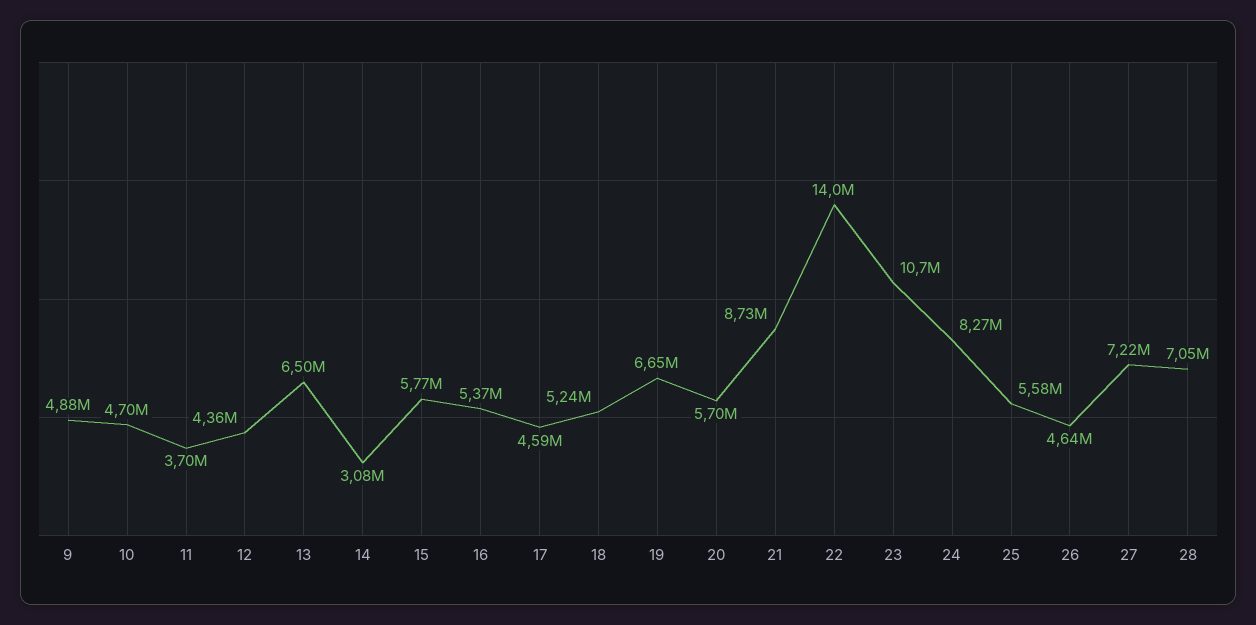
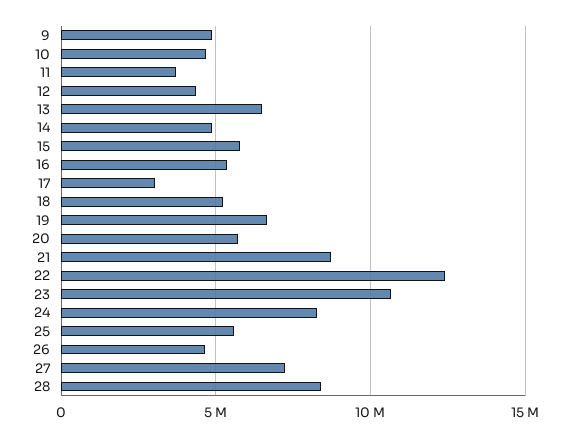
  {
    "9": 4880000,
    "10": 4700000,
    "11": 3700000,
    "12": 4360000,
    "13": 6500000,
-   "14": 3080000,
+   "14": 5000000,
    "15": 5770000,
    "16": 5370000,
-   "17": 4590000,
+   "17": 3000000,
    "18": 5240000,
    "19": 6650000,
    "20": 5700000,
    "21": 8730000,
-   "22": 14000000,
+   "22": 12500000,
    "23": 10700000,
    "24": 8270000,
    "25": 5580000,
    "26": 4640000,
    "27": 7220000,
-   "28": 7050000
+   "28": 8500000
  }

